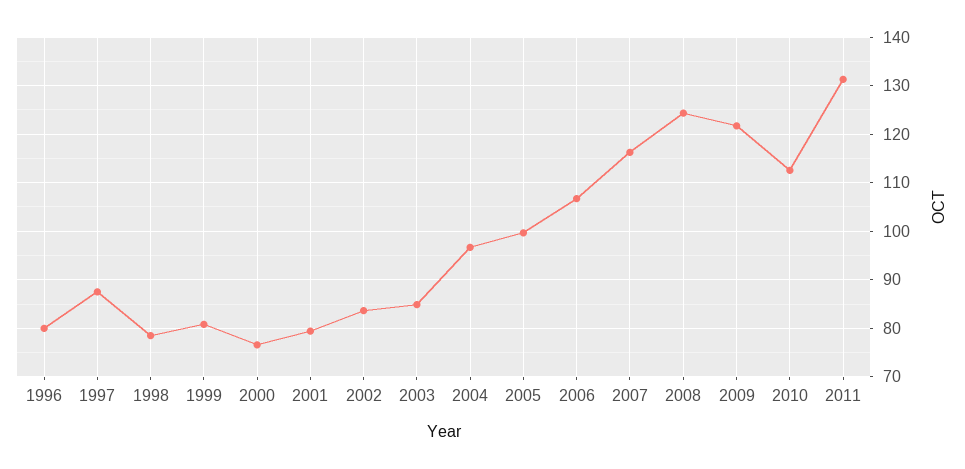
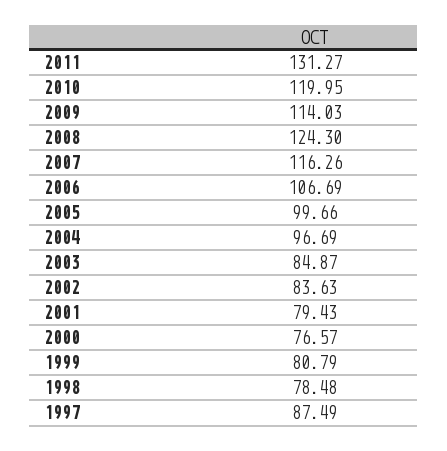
  {
-   "1996": 80,
    "1997": 87.49,
    "1998": 78.48,
    "1999": 80.79,
    "2000": 76.57,
    "2001": 79.43,
    "2002": 83.63,
    "2003": 84.87,
    "2004": 96.69,
    "2005": 99.66,
    "2006": 106.69,
    "2007": 116.26,
    "2008": 124.3,
-   "2009": 122,
+   "2009": 114.03,
-   "2010": 112,
+   "2010": 119.95,
    "2011": 131.27
  }

